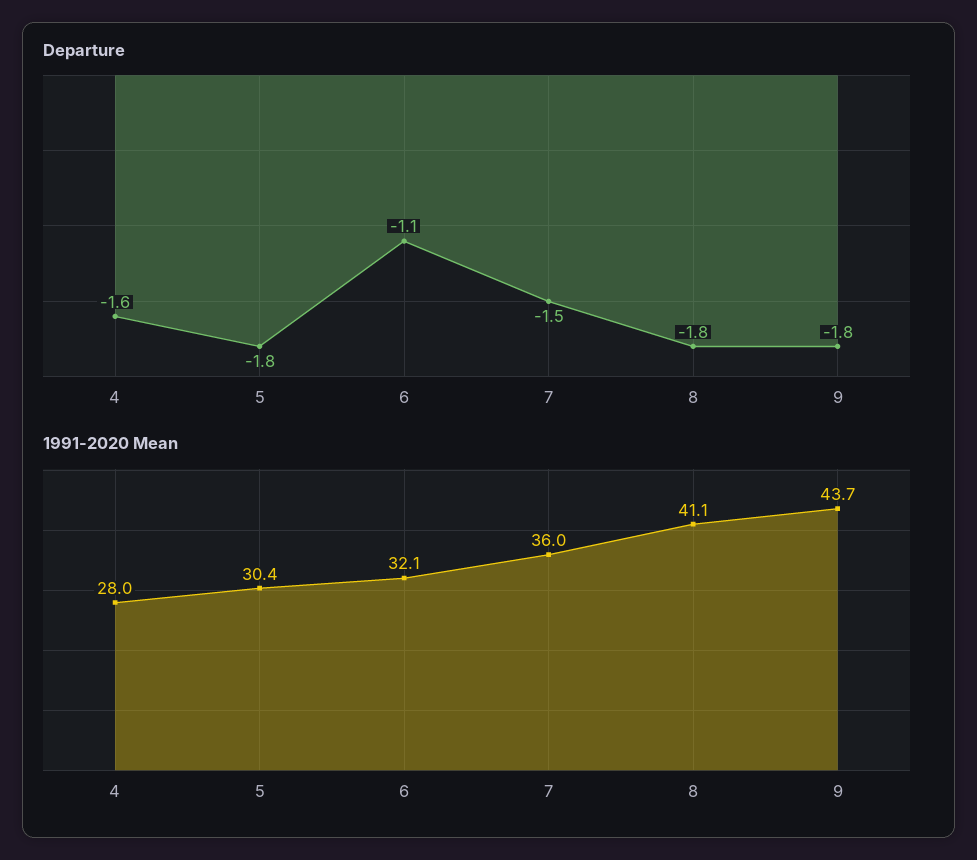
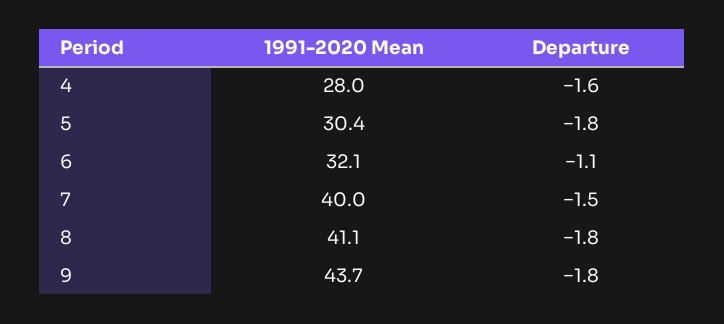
  {
    "Departure": {
      "4": -1.6,
      "5": -1.8,
      "6": -1.1,
      "7": -1.5,
      "8": -1.8,
      "9": -1.8
    },
    "1991-2020 Mean": {
      "4": 28,
      "5": 30.4,
      "6": 32.1,
-     "7": 36,
+     "7": 40,
      "8": 41.1,
      "9": 43.7
    }
  }

